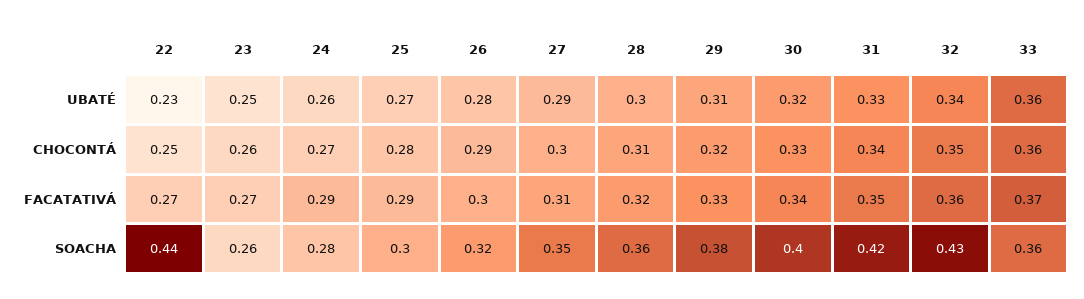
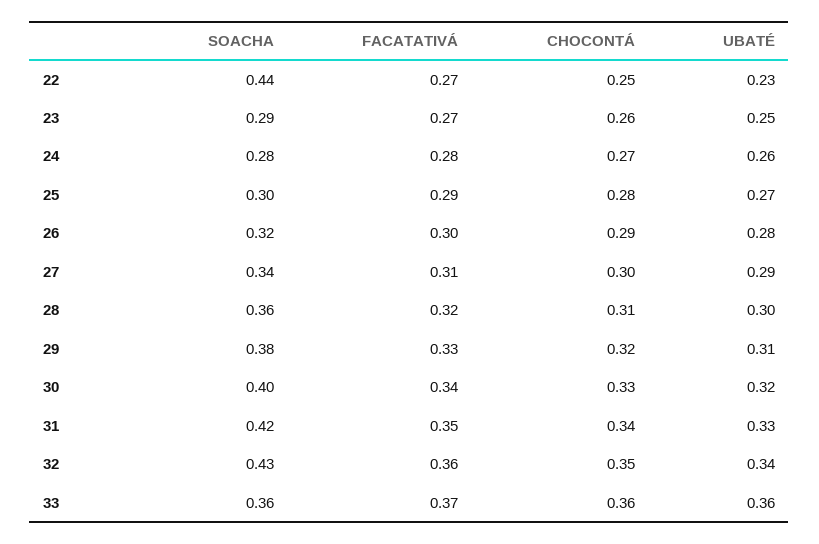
  {
    "22": {
      "UBATÉ": 0.23,
      "CHOCONTÁ": 0.25,
      "FACATATIVÁ": 0.27,
      "SOACHA": 0.44
    },
    "23": {
      "UBATÉ": 0.25,
      "CHOCONTÁ": 0.26,
      "FACATATIVÁ": 0.27,
-     "SOACHA": 0.26
+     "SOACHA": 0.29
    },
    "24": {
      "UBATÉ": 0.26,
      "CHOCONTÁ": 0.27,
-     "FACATATIVÁ": 0.29,
+     "FACATATIVÁ": 0.28,
      "SOACHA": 0.28
    },
    "25": {
      "UBATÉ": 0.27,
      "CHOCONTÁ": 0.28,
      "FACATATIVÁ": 0.29,
      "SOACHA": 0.3
    },
    "26": {
      "UBATÉ": 0.28,
      "CHOCONTÁ": 0.29,
      "FACATATIVÁ": 0.3,
      "SOACHA": 0.32
    },
    "27": {
      "UBATÉ": 0.29,
      "CHOCONTÁ": 0.3,
      "FACATATIVÁ": 0.31,
-     "SOACHA": 0.35
+     "SOACHA": 0.34
    },
    "28": {
      "UBATÉ": 0.3,
      "CHOCONTÁ": 0.31,
      "FACATATIVÁ": 0.32,
      "SOACHA": 0.36
    },
    "29": {
      "UBATÉ": 0.31,
      "CHOCONTÁ": 0.32,
      "FACATATIVÁ": 0.33,
      "SOACHA": 0.38
    },
    "30": {
      "UBATÉ": 0.32,
      "CHOCONTÁ": 0.33,
      "FACATATIVÁ": 0.34,
      "SOACHA": 0.4
    },
    "31": {
      "UBATÉ": 0.33,
      "CHOCONTÁ": 0.34,
      "FACATATIVÁ": 0.35,
      "SOACHA": 0.42
    },
    "32": {
      "UBATÉ": 0.34,
      "CHOCONTÁ": 0.35,
      "FACATATIVÁ": 0.36,
      "SOACHA": 0.43
    },
    "33": {
      "UBATÉ": 0.36,
      "CHOCONTÁ": 0.36,
      "FACATATIVÁ": 0.37,
      "SOACHA": 0.36
    }
  }

